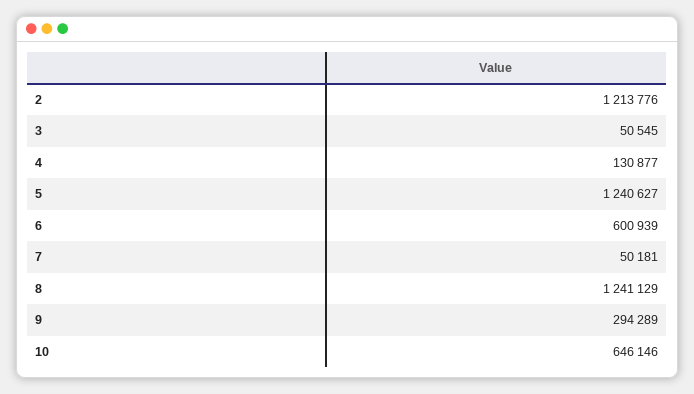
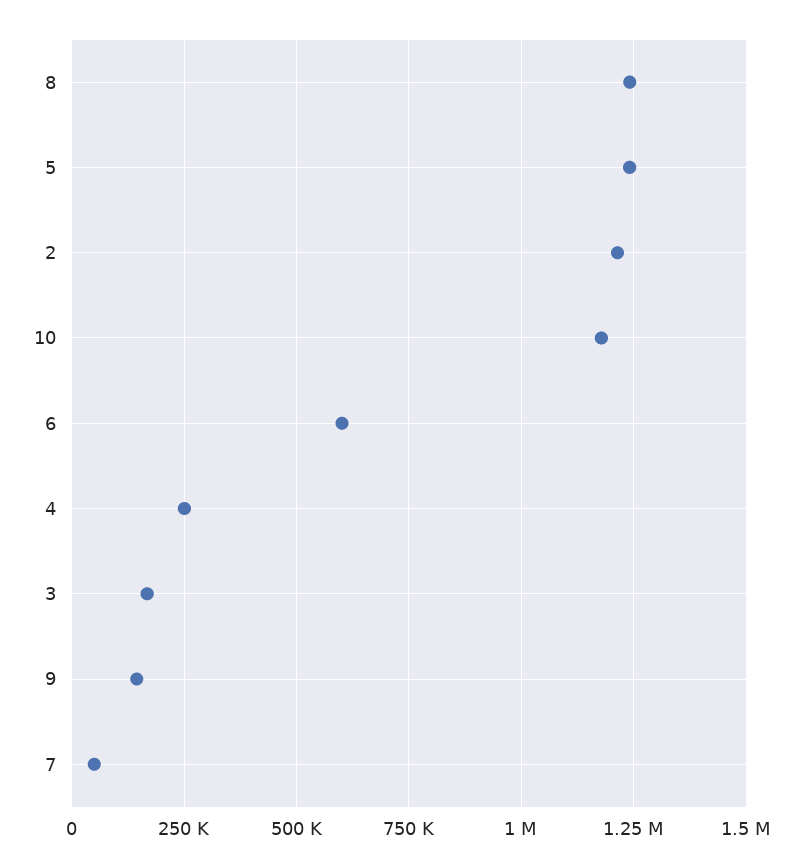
  {
    "2": 1213776,
-   "3": 50545,
+   "3": 175000,
-   "4": 130877,
+   "4": 250000,
    "5": 1240627,
    "6": 600939,
    "7": 50181,
    "8": 1241129,
-   "9": 294289,
+   "9": 150000,
-   "10": 646146
+   "10": 1175000
  }

